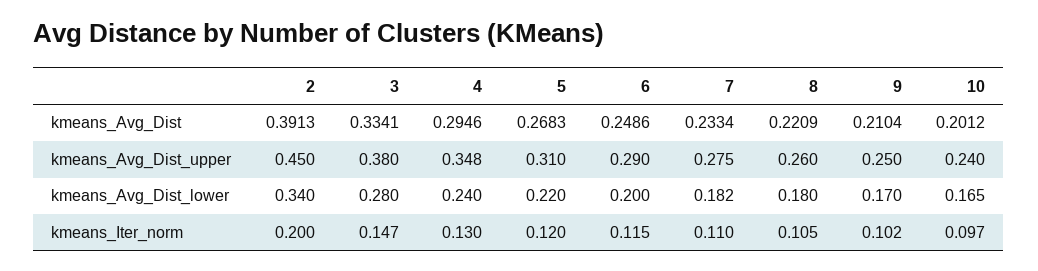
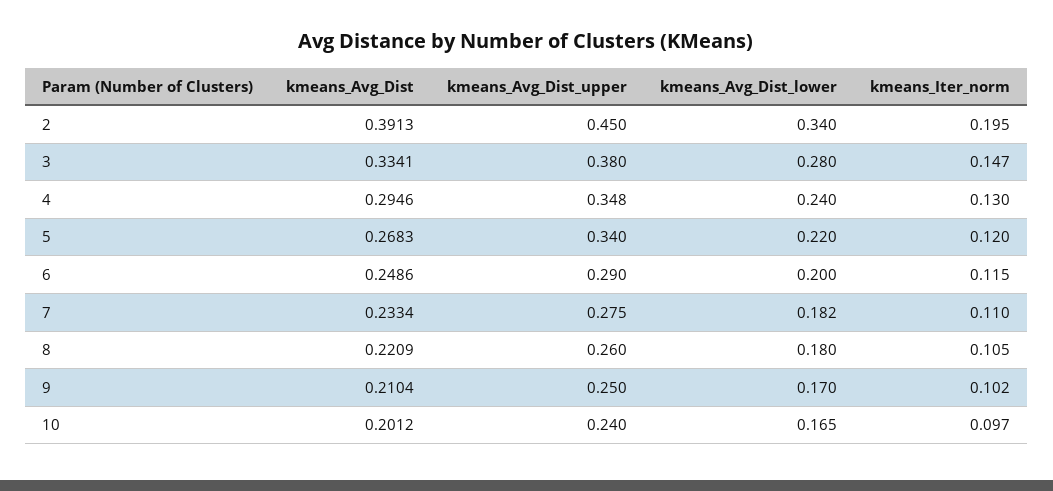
  {
    "2": {
      "kmeans_Avg_Dist": 0.3913,
      "kmeans_Avg_Dist_upper": 0.45,
      "kmeans_Avg_Dist_lower": 0.34,
-     "kmeans_Iter_norm": 0.2
+     "kmeans_Iter_norm": 0.195
    },
    "3": {
      "kmeans_Avg_Dist": 0.3341,
      "kmeans_Avg_Dist_upper": 0.38,
      "kmeans_Avg_Dist_lower": 0.28,
      "kmeans_Iter_norm": 0.147
    },
    "4": {
      "kmeans_Avg_Dist": 0.2946,
      "kmeans_Avg_Dist_upper": 0.348,
      "kmeans_Avg_Dist_lower": 0.24,
      "kmeans_Iter_norm": 0.13
    },
    "5": {
      "kmeans_Avg_Dist": 0.2683,
-     "kmeans_Avg_Dist_upper": 0.31,
+     "kmeans_Avg_Dist_upper": 0.34,
      "kmeans_Avg_Dist_lower": 0.22,
      "kmeans_Iter_norm": 0.12
    },
    "6": {
      "kmeans_Avg_Dist": 0.2486,
      "kmeans_Avg_Dist_upper": 0.29,
      "kmeans_Avg_Dist_lower": 0.2,
      "kmeans_Iter_norm": 0.115
    },
    "7": {
      "kmeans_Avg_Dist": 0.2334,
      "kmeans_Avg_Dist_upper": 0.275,
      "kmeans_Avg_Dist_lower": 0.182,
      "kmeans_Iter_norm": 0.11
    },
    "8": {
      "kmeans_Avg_Dist": 0.2209,
      "kmeans_Avg_Dist_upper": 0.26,
      "kmeans_Avg_Dist_lower": 0.18,
      "kmeans_Iter_norm": 0.105
    },
    "9": {
      "kmeans_Avg_Dist": 0.2104,
      "kmeans_Avg_Dist_upper": 0.25,
      "kmeans_Avg_Dist_lower": 0.17,
      "kmeans_Iter_norm": 0.102
    },
    "10": {
      "kmeans_Avg_Dist": 0.2012,
      "kmeans_Avg_Dist_upper": 0.24,
      "kmeans_Avg_Dist_lower": 0.165,
      "kmeans_Iter_norm": 0.097
    }
  }

